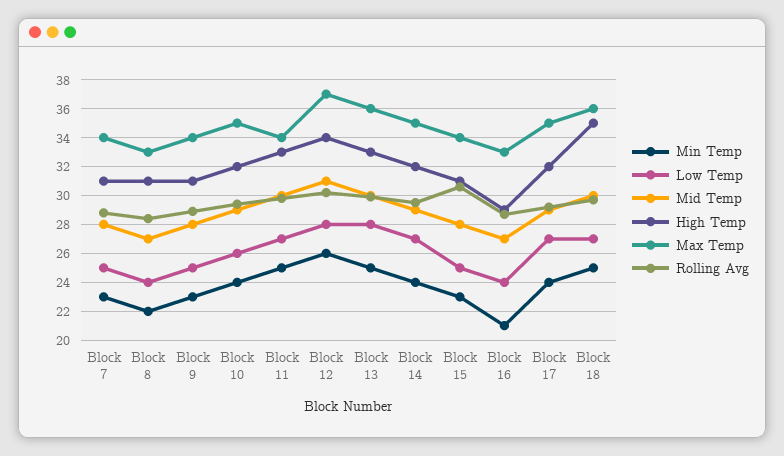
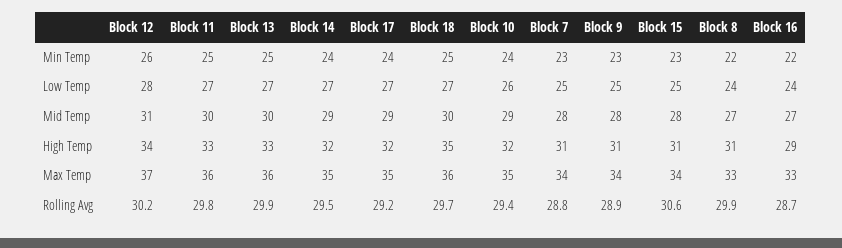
  {
    "Min Temp": {
      "Block 7": 23,
      "Block 8": 22,
      "Block 9": 23,
      "Block 10": 24,
      "Block 11": 25,
      "Block 12": 26,
      "Block 13": 25,
      "Block 14": 24,
      "Block 15": 23,
-     "Block 16": 21,
+     "Block 16": 22,
      "Block 17": 24,
      "Block 18": 25
    },
    "Low Temp": {
      "Block 7": 25,
      "Block 8": 24,
      "Block 9": 25,
      "Block 10": 26,
      "Block 11": 27,
      "Block 12": 28,
-     "Block 13": 28,
+     "Block 13": 27,
      "Block 14": 27,
      "Block 15": 25,
      "Block 16": 24,
      "Block 17": 27,
      "Block 18": 27
    },
    "Mid Temp": {
      "Block 7": 28,
      "Block 8": 27,
      "Block 9": 28,
      "Block 10": 29,
      "Block 11": 30,
      "Block 12": 31,
      "Block 13": 30,
      "Block 14": 29,
      "Block 15": 28,
      "Block 16": 27,
      "Block 17": 29,
      "Block 18": 30
    },
    "High Temp": {
      "Block 7": 31,
      "Block 8": 31,
      "Block 9": 31,
      "Block 10": 32,
      "Block 11": 33,
      "Block 12": 34,
      "Block 13": 33,
      "Block 14": 32,
      "Block 15": 31,
      "Block 16": 29,
      "Block 17": 32,
      "Block 18": 35
    },
    "Max Temp": {
      "Block 7": 34,
      "Block 8": 33,
      "Block 9": 34,
      "Block 10": 35,
-     "Block 11": 34,
+     "Block 11": 36,
      "Block 12": 37,
      "Block 13": 36,
      "Block 14": 35,
      "Block 15": 34,
      "Block 16": 33,
      "Block 17": 35,
      "Block 18": 36
    },
    "Rolling Avg": {
      "Block 7": 28.8,
-     "Block 8": 28.5,
+     "Block 8": 29.9,
      "Block 9": 28.9,
      "Block 10": 29.4,
      "Block 11": 29.8,
      "Block 12": 30.2,
      "Block 13": 29.9,
      "Block 14": 29.5,
      "Block 15": 30.6,
      "Block 16": 28.7,
      "Block 17": 29.2,
      "Block 18": 29.7
    }
  }

